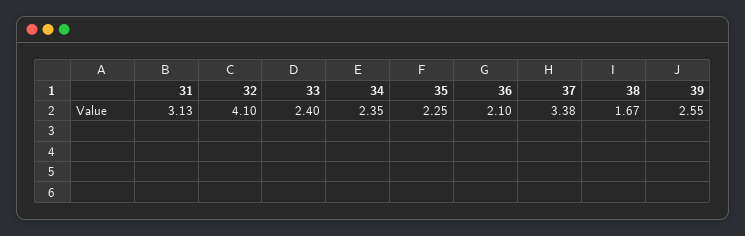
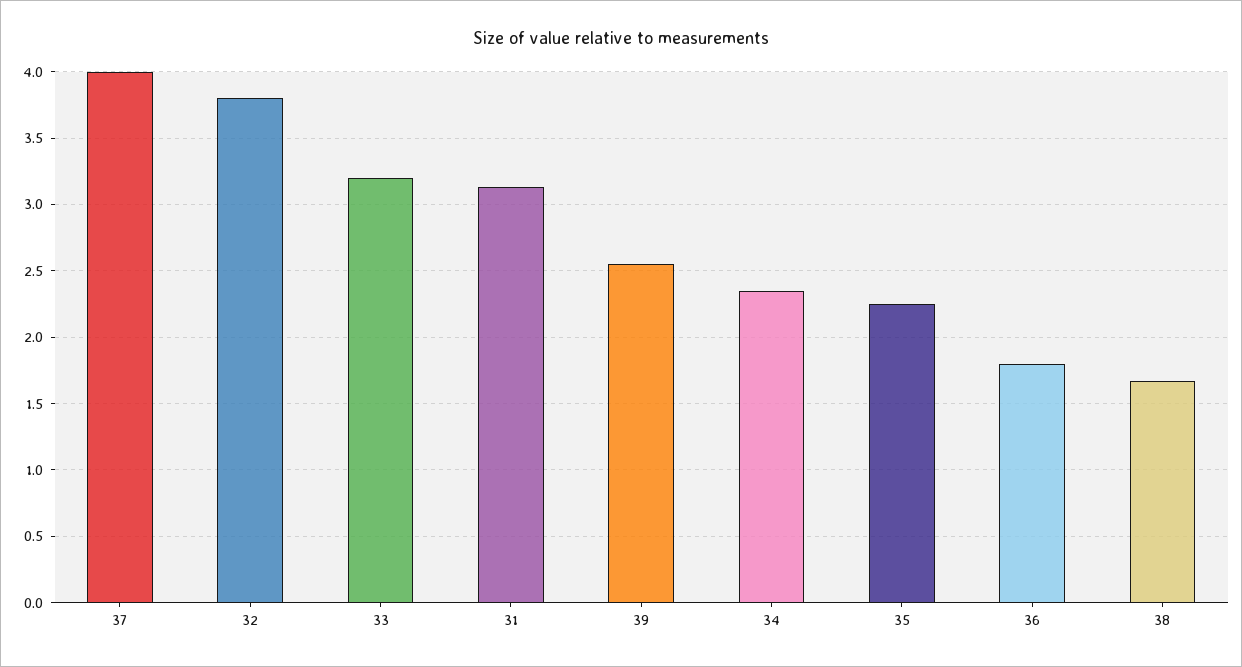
  {
    "31": 3.13,
-   "32": 4.1,
+   "32": 3.8,
-   "33": 2.4,
+   "33": 3.2,
    "34": 2.35,
    "35": 2.25,
-   "36": 2.1,
+   "36": 1.8,
-   "37": 3.38,
+   "37": 4,
    "38": 1.67,
    "39": 2.55
  }

